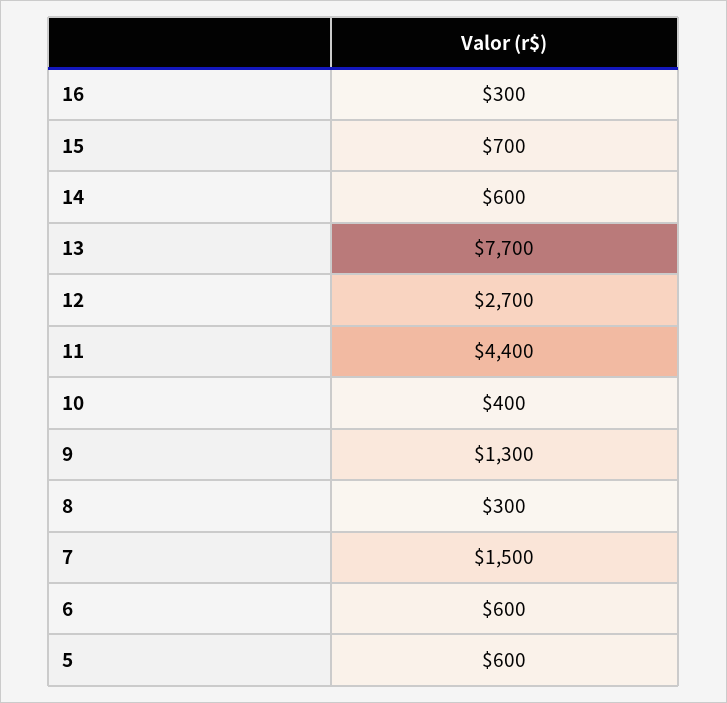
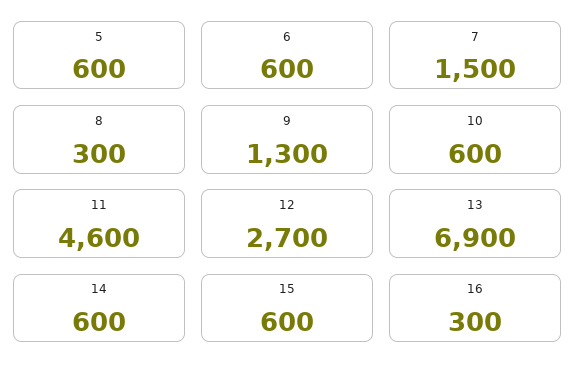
  {
    "16": 300,
-   "15": 700,
+   "15": 600,
    "14": 600,
-   "13": 7700,
+   "13": 6900,
    "12": 2700,
-   "11": 4400,
+   "11": 4600,
-   "10": 400,
+   "10": 600,
    "9": 1300,
    "8": 300,
    "7": 1500,
    "6": 600,
    "5": 600
  }

